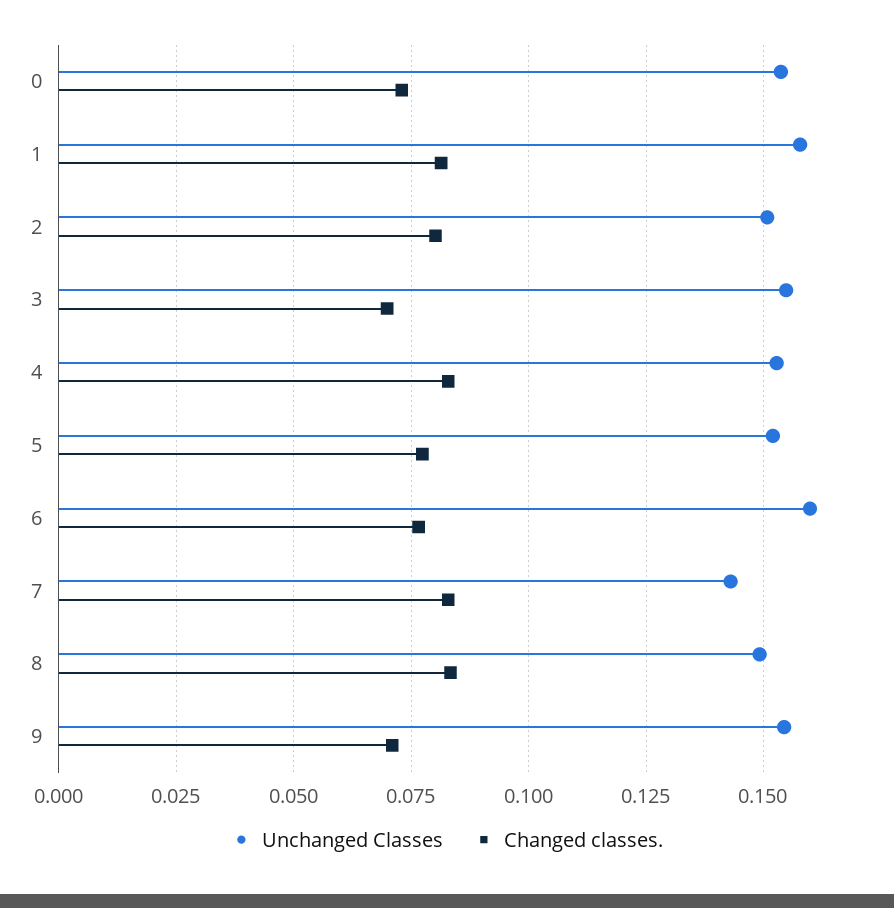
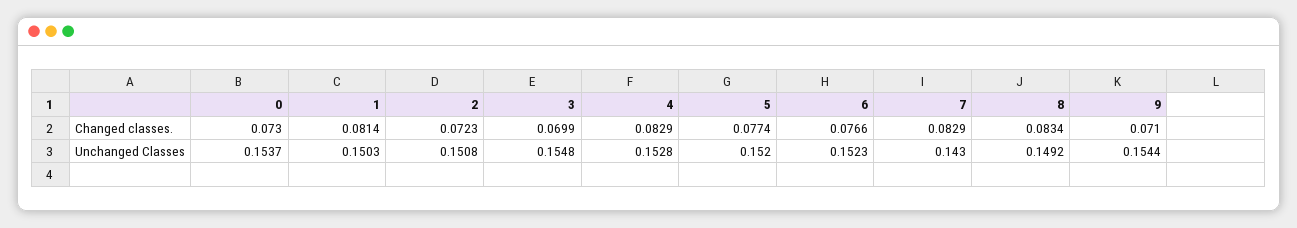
  {
    "Unchanged Classes": {
      "0": 0.1537,
-     "1": 0.1575,
+     "1": 0.1503,
      "2": 0.1508,
      "3": 0.1548,
      "4": 0.1528,
      "5": 0.152,
-     "6": 0.16,
+     "6": 0.1523,
      "7": 0.143,
      "8": 0.1492,
      "9": 0.1544
    },
    "Changed classes.": {
      "0": 0.073,
      "1": 0.0814,
-     "2": 0.08,
+     "2": 0.0723,
      "3": 0.0699,
      "4": 0.0829,
      "5": 0.0774,
      "6": 0.0766,
      "7": 0.0829,
      "8": 0.0834,
      "9": 0.071
    }
  }

